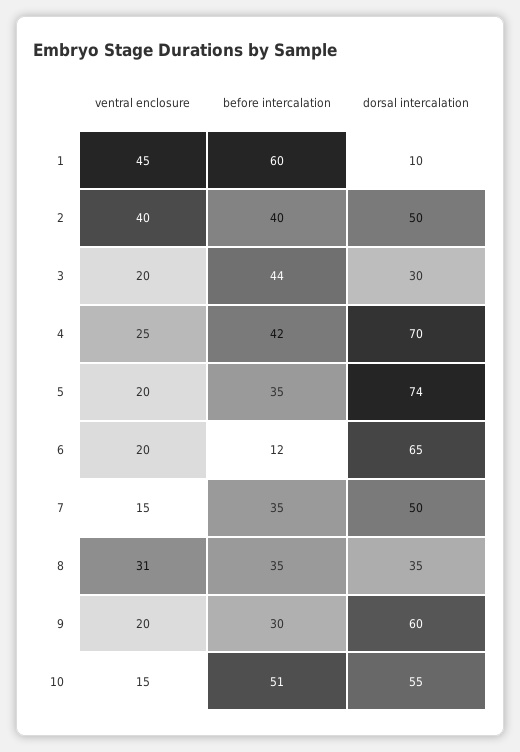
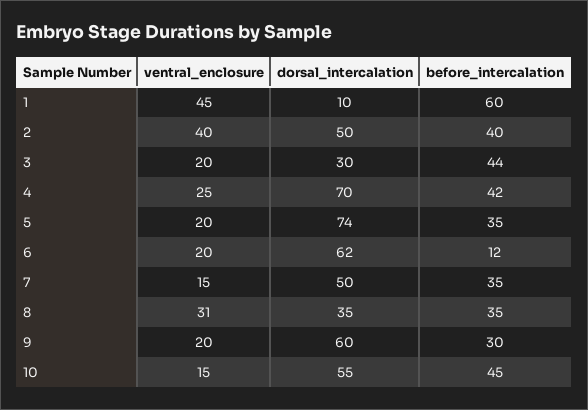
  {
    "ventral enclosure": {
      "1": 45,
      "2": 40,
      "3": 20,
      "4": 25,
      "5": 20,
      "6": 20,
      "7": 15,
      "8": 31,
      "9": 20,
      "10": 15
    },
    "before intercalation": {
      "1": 60,
      "2": 40,
      "3": 44,
      "4": 42,
      "5": 35,
      "6": 12,
      "7": 35,
      "8": 35,
      "9": 30,
-     "10": 51
+     "10": 45
    },
    "dorsal intercalation": {
      "1": 10,
      "2": 50,
      "3": 30,
      "4": 70,
      "5": 74,
-     "6": 65,
+     "6": 62,
      "7": 50,
      "8": 35,
      "9": 60,
      "10": 55
    }
  }

